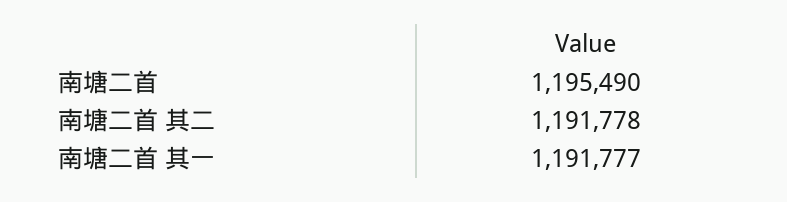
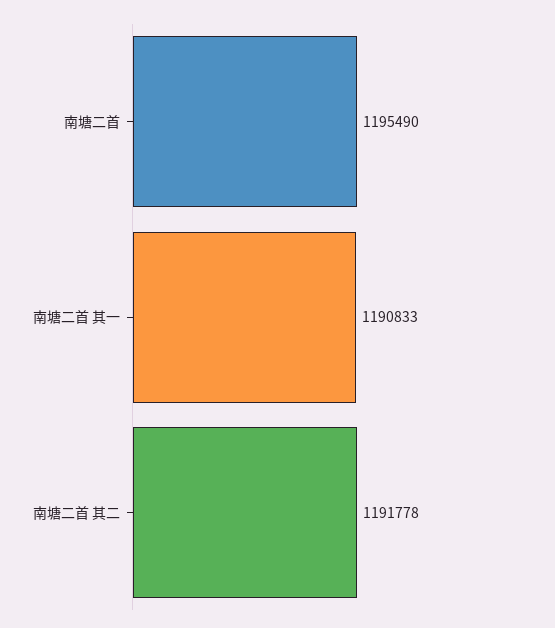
  {
    "南塘二首": 1195490,
    "南塘二首 其二": 1191778,
-   "南塘二首 其一": 1191777
+   "南塘二首 其一": 1190833
  }

